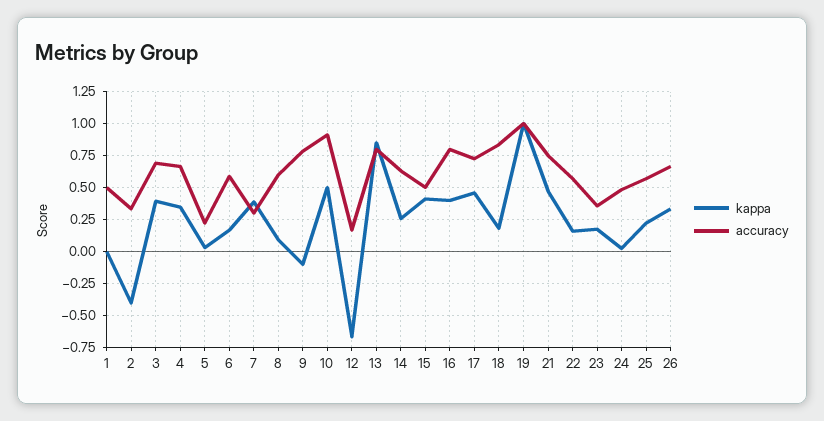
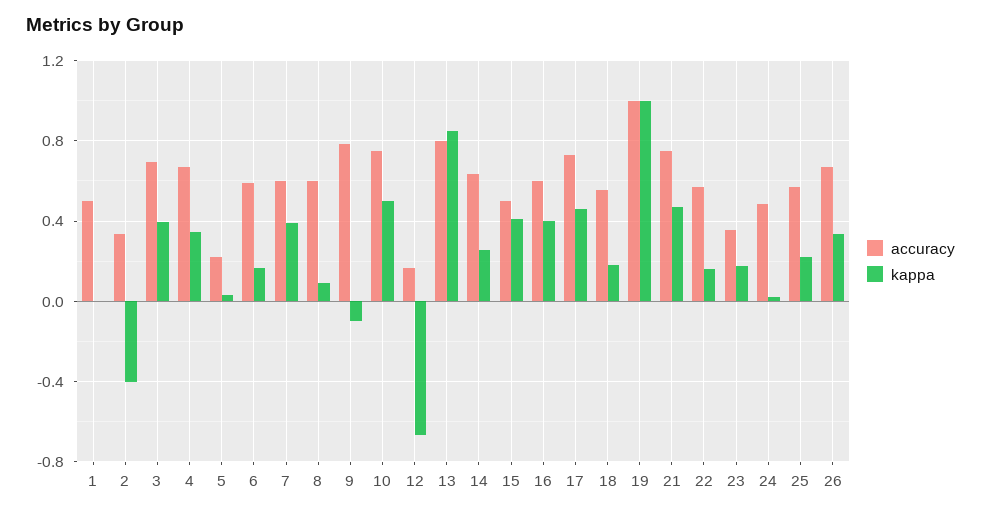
  {
    "kappa": {
      "1": 0,
      "2": -0.4,
      "3": 0.4,
      "4": 0.35,
      "5": 0.05,
      "6": 0.15,
      "7": 0.4,
      "8": 0.1,
      "9": -0.1,
      "10": 0.5,
      "12": -0.65,
      "13": 0.85,
      "14": 0.25,
      "15": 0.4,
      "16": 0.4,
      "17": 0.45,
      "18": 0.2,
      "19": 1,
      "21": 0.45,
      "22": 0.15,
      "23": 0.2,
      "24": 0,
      "25": 0.2,
      "26": 0.35
    },
    "accuracy": {
      "1": 0.5,
      "2": 0.35,
      "3": 0.7,
      "4": 0.65,
      "5": 0.2,
      "6": 0.6,
-     "7": 0.3,
+     "7": 0.6,
      "8": 0.6,
      "9": 0.8,
-     "10": 0.9,
+     "10": 0.75,
      "12": 0.15,
      "13": 0.8,
      "14": 0.65,
      "15": 0.5,
-     "16": 0.8,
+     "16": 0.6,
      "17": 0.75,
-     "18": 0.85,
+     "18": 0.55,
      "19": 1,
      "21": 0.75,
      "22": 0.55,
      "23": 0.35,
      "24": 0.5,
      "25": 0.55,
      "26": 0.65
    }
  }

